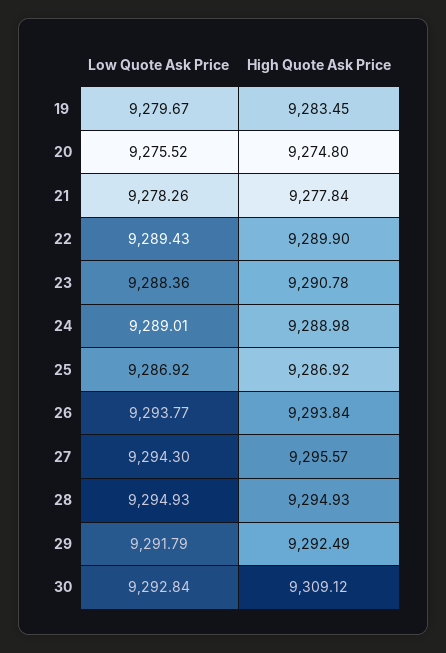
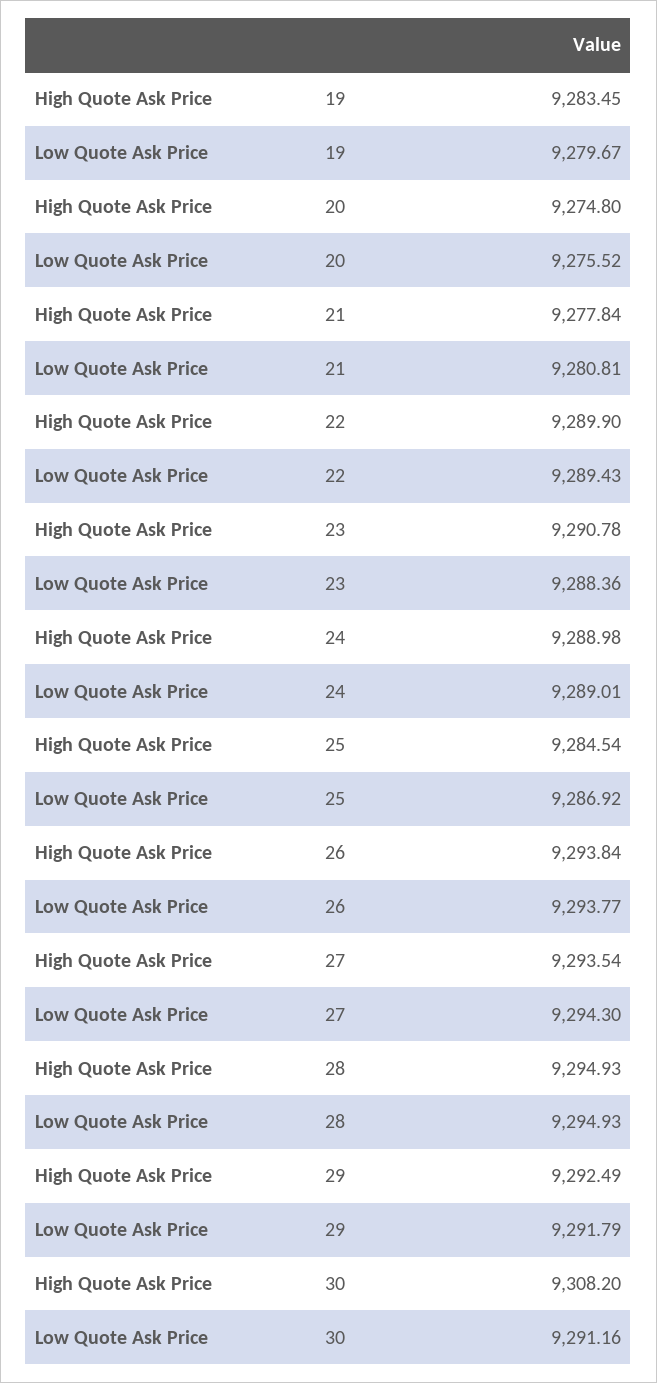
  {
    "Low Quote Ask Price": {
      "19": 9279.67,
      "20": 9275.52,
-     "21": 9278.26,
+     "21": 9280.81,
      "22": 9289.43,
      "23": 9288.36,
      "24": 9289.01,
      "25": 9286.92,
      "26": 9293.77,
      "27": 9294.3,
      "28": 9294.93,
      "29": 9291.79,
-     "30": 9292.84
+     "30": 9291.16
    },
    "High Quote Ask Price": {
      "19": 9283.45,
      "20": 9274.8,
      "21": 9277.84,
      "22": 9289.9,
      "23": 9290.78,
      "24": 9288.98,
-     "25": 9286.92,
+     "25": 9284.54,
      "26": 9293.84,
-     "27": 9295.57,
+     "27": 9293.54,
      "28": 9294.93,
      "29": 9292.49,
-     "30": 9309.12
+     "30": 9308.2
    }
  }

